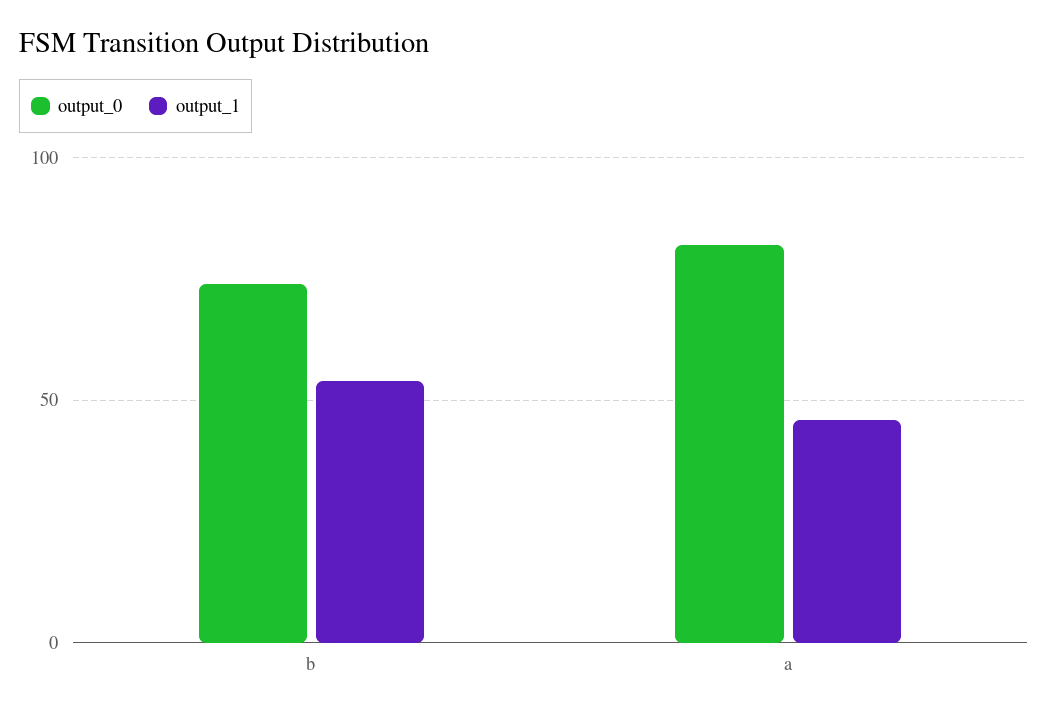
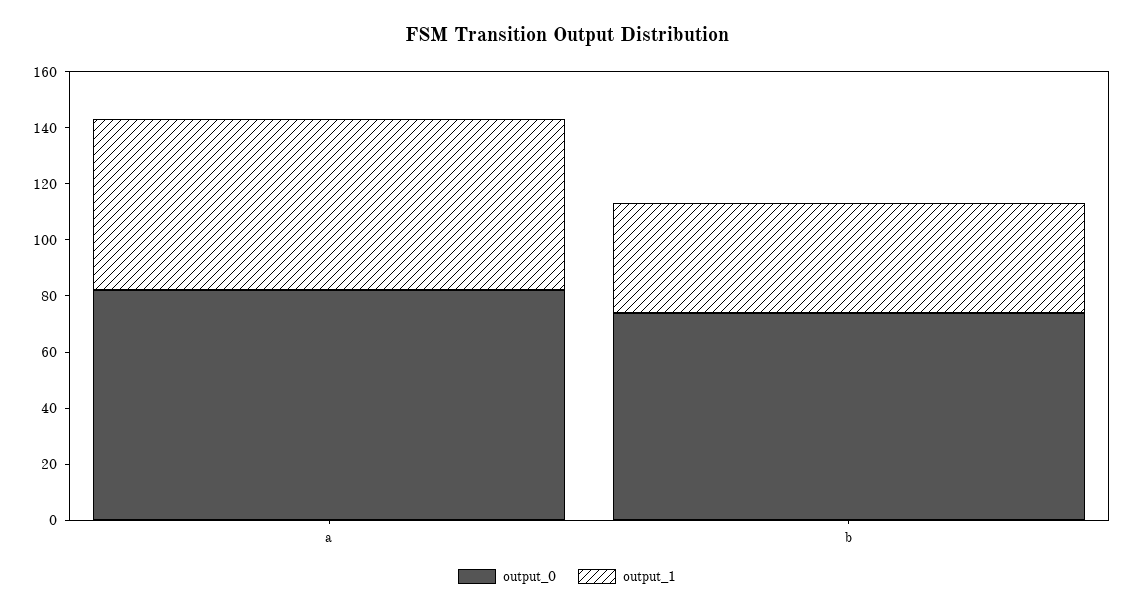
  {
    "output_0": {
      "b": 75,
      "a": 80
    },
    "output_1": {
-     "b": 55,
+     "b": 40,
-     "a": 45
+     "a": 60
    }
  }

